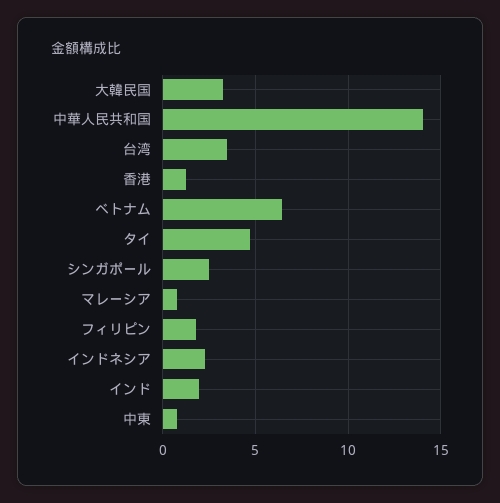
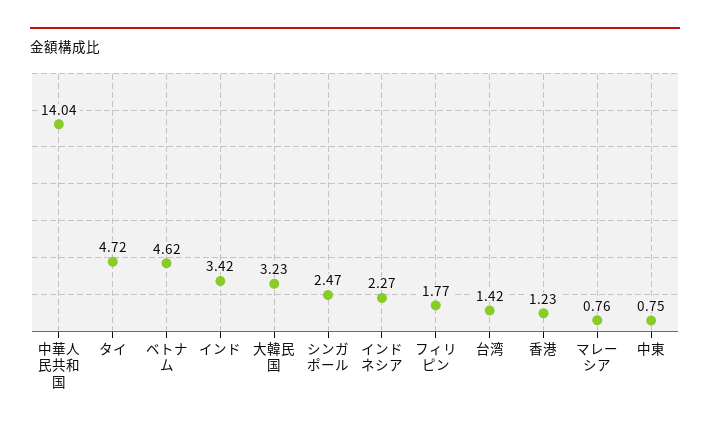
  {
    "大韓民国": 3.23,
    "中華人民共和国": 14.04,
-   "台湾": 3.5,
+   "台湾": 1.42,
    "香港": 1.23,
-   "ベトナム": 6.5,
+   "ベトナム": 4.62,
    "タイ": 4.72,
    "シンガポール": 2.47,
    "マレーシア": 0.76,
    "フィリピン": 1.77,
    "インドネシア": 2.27,
-   "インド": 2,
+   "インド": 3.42,
    "中東": 0.75
  }

